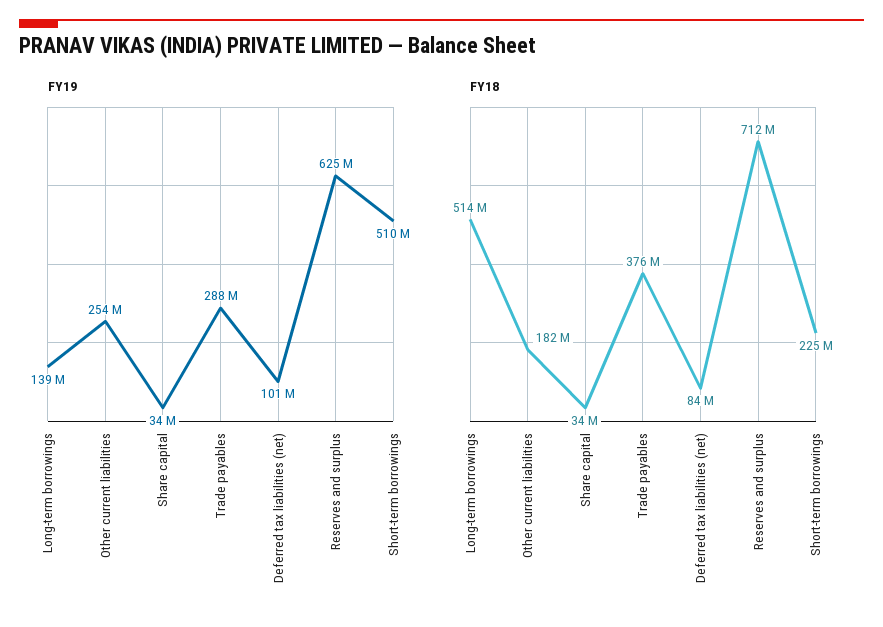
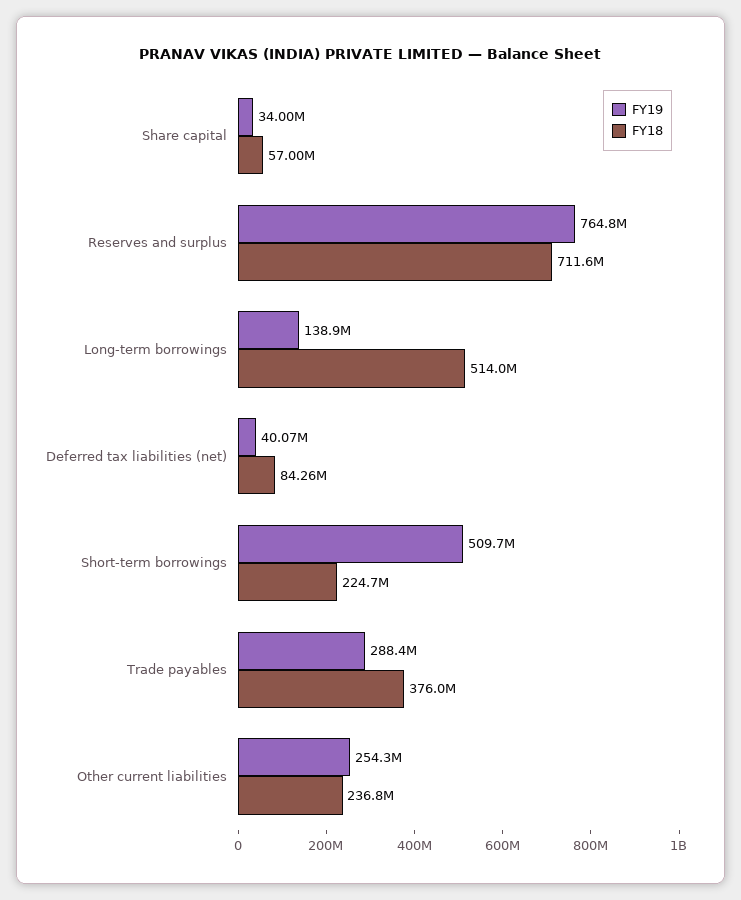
  {
    "FY19": {
      "Long-term borrowings": 138900000,
      "Other current liabilities": 254300000,
      "Share capital": 34000000,
      "Trade payables": 288400000,
-     "Deferred tax liabilities (net)": 101000000,
+     "Deferred tax liabilities (net)": 40070000,
-     "Reserves and surplus": 625000000,
+     "Reserves and surplus": 764800000,
      "Short-term borrowings": 509700000
    },
    "FY18": {
      "Long-term borrowings": 514000000,
-     "Other current liabilities": 182000000,
+     "Other current liabilities": 236800000,
-     "Share capital": 34000000,
+     "Share capital": 57000000,
      "Trade payables": 376000000,
      "Deferred tax liabilities (net)": 84260000,
      "Reserves and surplus": 711600000,
      "Short-term borrowings": 224700000
    }
  }

